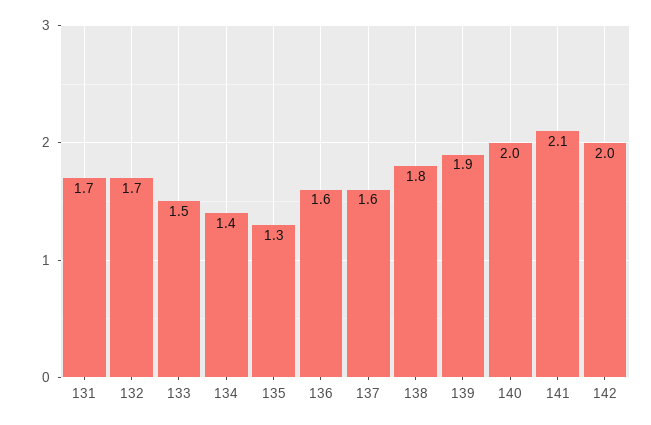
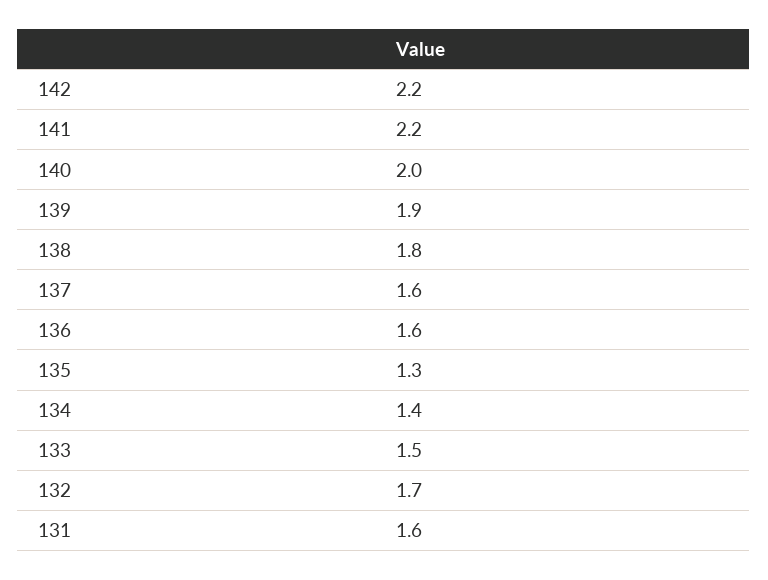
  {
-   "131": 1.7,
+   "131": 1.6,
    "132": 1.7,
    "133": 1.5,
    "134": 1.4,
    "135": 1.3,
    "136": 1.6,
    "137": 1.6,
    "138": 1.8,
    "139": 1.9,
    "140": 2,
-   "141": 2.1,
+   "141": 2.2,
-   "142": 2
+   "142": 2.2
  }

